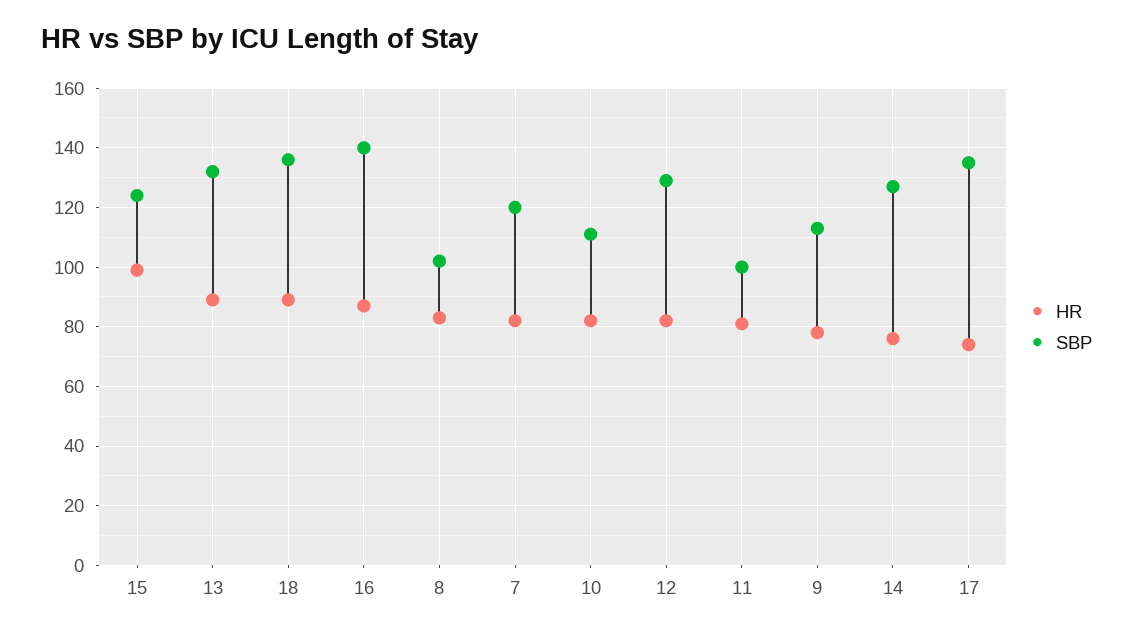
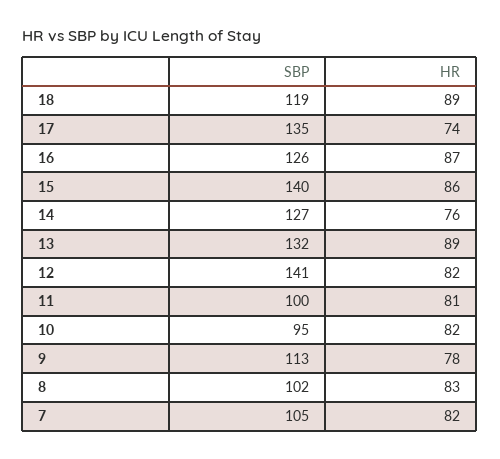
  {
    "HR": {
-     "15": 100,
+     "15": 86,
      "13": 89,
      "18": 89,
      "16": 87,
      "8": 83,
      "7": 82,
      "10": 82,
      "12": 82,
      "11": 81,
      "9": 78,
      "14": 76,
      "17": 74
    },
    "SBP": {
-     "15": 125,
+     "15": 140,
      "13": 132,
-     "18": 135,
+     "18": 119,
-     "16": 140,
+     "16": 126,
      "8": 102,
-     "7": 120,
+     "7": 105,
-     "10": 110,
+     "10": 95,
-     "12": 130,
+     "12": 141,
      "11": 100,
      "9": 113,
      "14": 127,
      "17": 135
    }
  }

